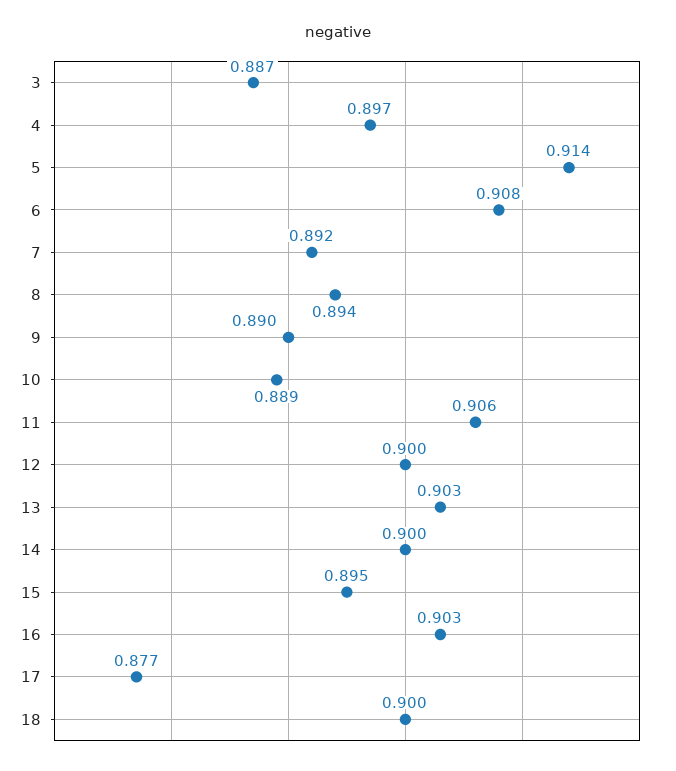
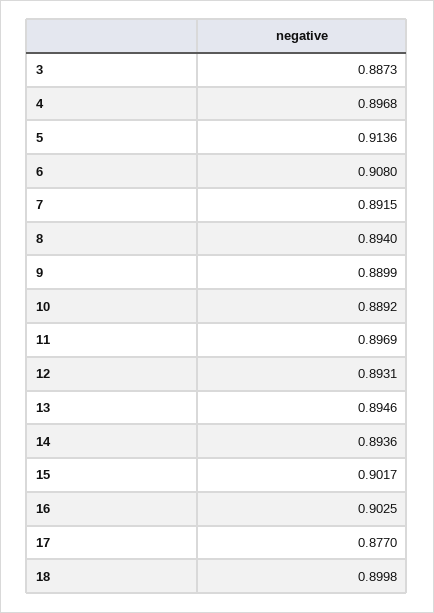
  {
    "3": 0.8873,
    "4": 0.8968,
    "5": 0.9136,
    "6": 0.908,
    "7": 0.8915,
    "8": 0.894,
    "9": 0.8899,
    "10": 0.8892,
-   "11": 0.906,
+   "11": 0.8969,
-   "12": 0.9,
+   "12": 0.8931,
-   "13": 0.903,
+   "13": 0.8946,
-   "14": 0.9,
+   "14": 0.8936,
-   "15": 0.895,
+   "15": 0.9017,
    "16": 0.9025,
    "17": 0.877,
    "18": 0.8998
  }

